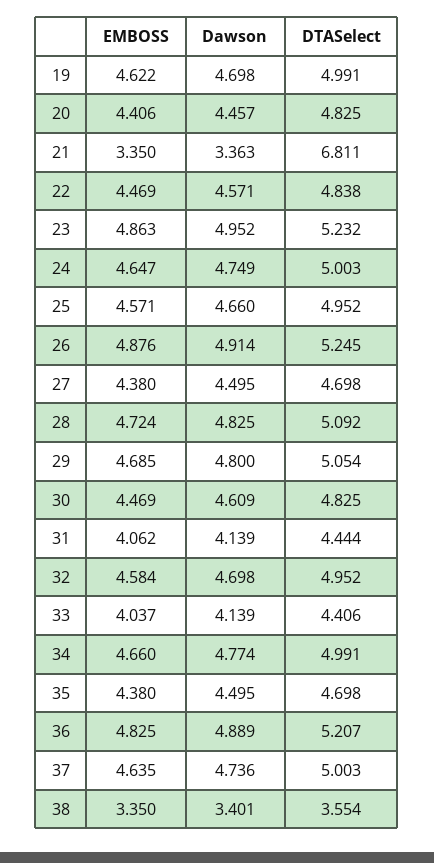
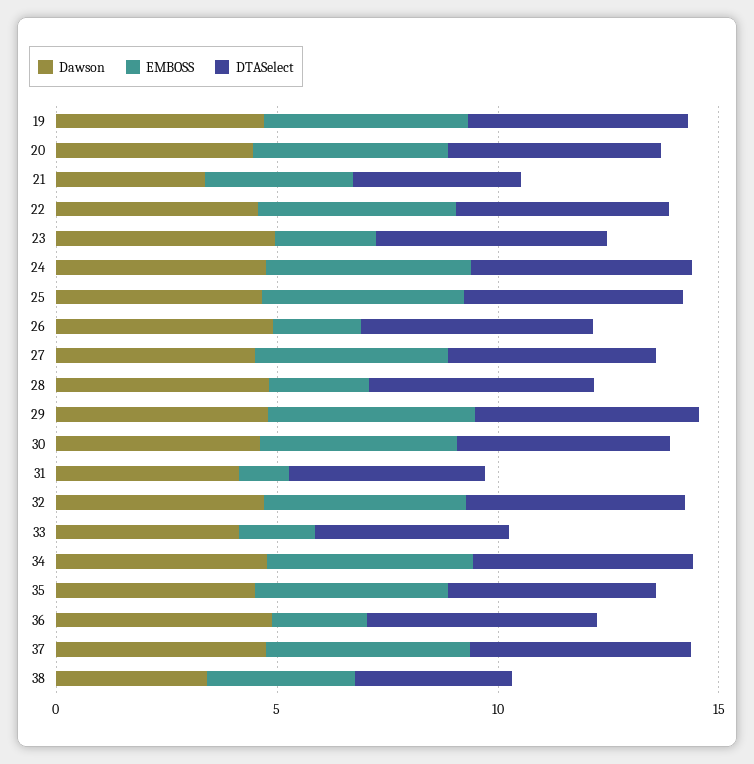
  {
    "EMBOSS": {
      "19": 4.622,
      "20": 4.406,
      "21": 3.35,
      "22": 4.469,
-     "23": 4.863,
+     "23": 2,
      "24": 4.647,
      "25": 4.571,
-     "26": 4.876,
+     "26": 2,
      "27": 4.38,
-     "28": 4.724,
+     "28": 2,
      "29": 4.685,
      "30": 4.469,
-     "31": 4.062,
+     "31": 1,
      "32": 4.584,
-     "33": 4.037,
+     "33": 2,
      "34": 4.66,
      "35": 4.38,
-     "36": 4.825,
+     "36": 2,
      "37": 4.635,
      "38": 3.35
    },
    "Dawson": {
      "19": 4.698,
      "20": 4.457,
      "21": 3.363,
      "22": 4.571,
      "23": 4.952,
      "24": 4.749,
      "25": 4.66,
      "26": 4.914,
      "27": 4.495,
      "28": 4.825,
      "29": 4.8,
      "30": 4.609,
      "31": 4.139,
      "32": 4.698,
      "33": 4.139,
      "34": 4.774,
      "35": 4.495,
      "36": 4.889,
      "37": 4.736,
      "38": 3.401
    },
    "DTASelect": {
      "19": 4.991,
      "20": 4.825,
-     "21": 6.811,
+     "21": 4,
      "22": 4.838,
      "23": 5.232,
      "24": 5.003,
      "25": 4.952,
      "26": 5.245,
      "27": 4.698,
      "28": 5.092,
      "29": 5.054,
      "30": 4.825,
      "31": 4.444,
      "32": 4.952,
      "33": 4.406,
      "34": 4.991,
      "35": 4.698,
      "36": 5.207,
      "37": 5.003,
      "38": 3.554
    }
  }

